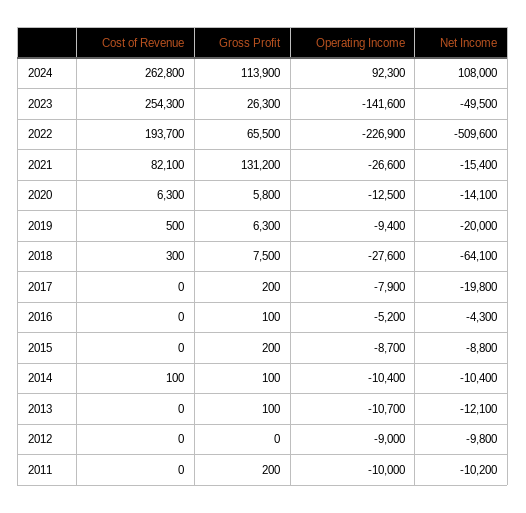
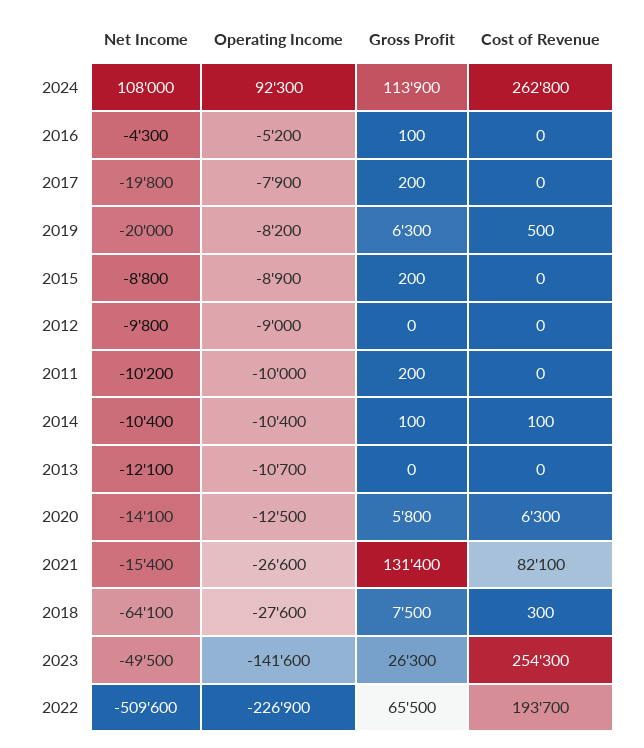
  {
    "Cost of Revenue": {
      "2024": 262800,
      "2023": 254300,
      "2022": 193700,
      "2021": 82100,
      "2020": 6300,
      "2019": 500,
      "2018": 300,
      "2017": 0,
      "2016": 0,
      "2015": 0,
      "2014": 100,
      "2013": 0,
      "2012": 0,
      "2011": 0
    },
    "Gross Profit": {
      "2024": 113900,
      "2023": 26300,
      "2022": 65500,
-     "2021": 131200,
+     "2021": 131400,
      "2020": 5800,
      "2019": 6300,
      "2018": 7500,
      "2017": 200,
      "2016": 100,
      "2015": 200,
      "2014": 100,
-     "2013": 100,
+     "2013": 0,
      "2012": 0,
      "2011": 200
    },
    "Operating Income": {
      "2024": 92300,
      "2023": -141600,
      "2022": -226900,
      "2021": -26600,
      "2020": -12500,
-     "2019": -9400,
+     "2019": -8200,
      "2018": -27600,
      "2017": -7900,
      "2016": -5200,
-     "2015": -8700,
+     "2015": -8900,
      "2014": -10400,
      "2013": -10700,
      "2012": -9000,
      "2011": -10000
    },
    "Net Income": {
      "2024": 108000,
      "2023": -49500,
      "2022": -509600,
      "2021": -15400,
      "2020": -14100,
      "2019": -20000,
      "2018": -64100,
      "2017": -19800,
      "2016": -4300,
      "2015": -8800,
      "2014": -10400,
      "2013": -12100,
      "2012": -9800,
      "2011": -10200
    }
  }

